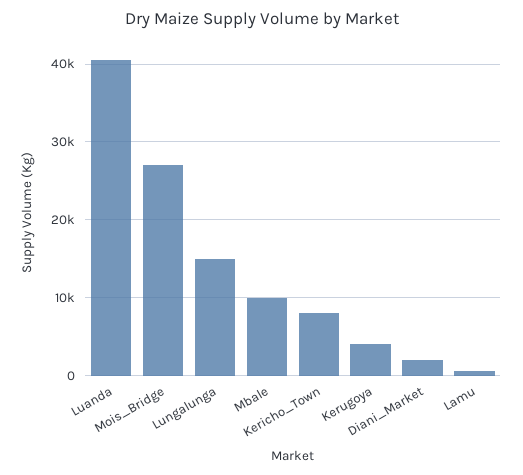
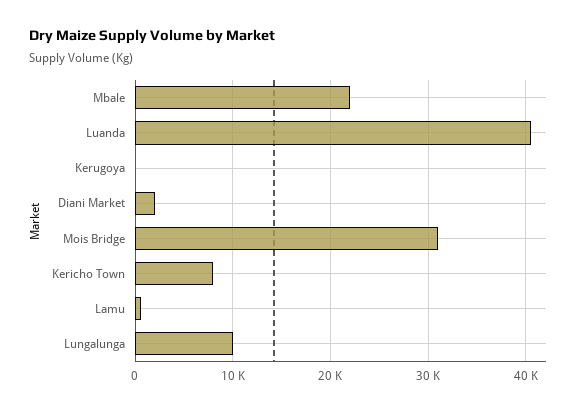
  {
    "Luanda": 41000,
-   "Mois_Bridge": 27000,
+   "Mois_Bridge": 31000,
-   "Lungalunga": 15000,
+   "Lungalunga": 10000,
-   "Mbale": 10000,
+   "Mbale": 22000,
    "Kericho_Town": 8000,
-   "Kerugoya": 4000,
+   "Kerugoya": 0,
    "Diani_Market": 2000,
    "Lamu": 1000
  }

